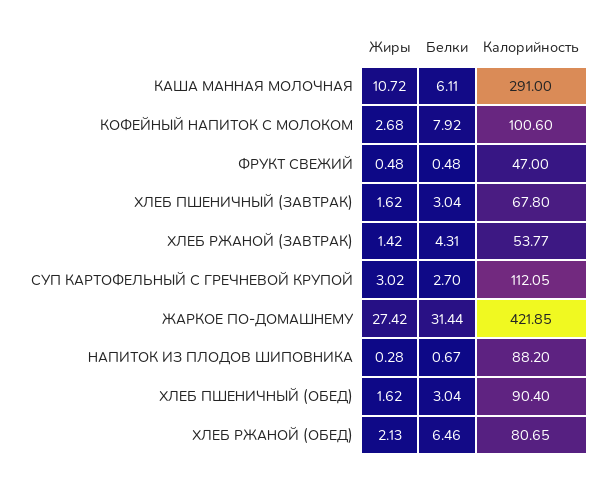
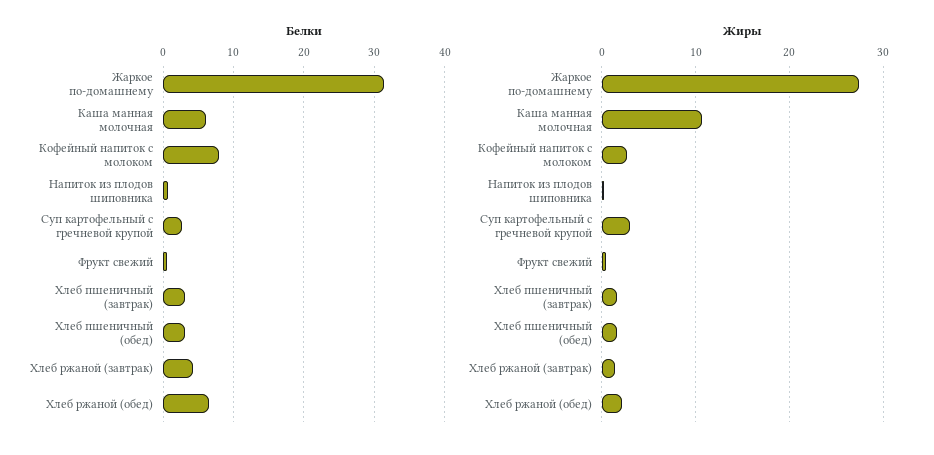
  {
    "Жиры": {
      "КАША МАННАЯ МОЛОЧНАЯ": 10.72,
      "КОФЕЙНЫЙ НАПИТОК С МОЛОКОМ": 2.68,
      "ФРУКТ СВЕЖИЙ": 0.48,
      "ХЛЕБ ПШЕНИЧНЫЙ (ЗАВТРАК)": 1.62,
      "ХЛЕБ РЖАНОЙ (ЗАВТРАК)": 1.42,
      "СУП КАРТОФЕЛЬНЫЙ С ГРЕЧНЕВОЙ КРУПОЙ": 3.02,
      "ЖАРКОЕ ПО-ДОМАШНЕМУ": 27.42,
      "НАПИТОК ИЗ ПЛОДОВ ШИПОВНИКА": 0.28,
      "ХЛЕБ ПШЕНИЧНЫЙ (ОБЕД)": 1.62,
      "ХЛЕБ РЖАНОЙ (ОБЕД)": 2.13
    },
    "Белки": {
      "КАША МАННАЯ МОЛОЧНАЯ": 6.11,
      "КОФЕЙНЫЙ НАПИТОК С МОЛОКОМ": 7.92,
      "ФРУКТ СВЕЖИЙ": 0.48,
      "ХЛЕБ ПШЕНИЧНЫЙ (ЗАВТРАК)": 3.04,
      "ХЛЕБ РЖАНОЙ (ЗАВТРАК)": 4.31,
      "СУП КАРТОФЕЛЬНЫЙ С ГРЕЧНЕВОЙ КРУПОЙ": 2.7,
      "ЖАРКОЕ ПО-ДОМАШНЕМУ": 31.44,
      "НАПИТОК ИЗ ПЛОДОВ ШИПОВНИКА": 0.67,
      "ХЛЕБ ПШЕНИЧНЫЙ (ОБЕД)": 3.04,
      "ХЛЕБ РЖАНОЙ (ОБЕД)": 6.46
-   },
+   }
-   "Калорийность": {
-     "КАША МАННАЯ МОЛОЧНАЯ": 291,
-     "КОФЕЙНЫЙ НАПИТОК С МОЛОКОМ": 100.6,
-     "ФРУКТ СВЕЖИЙ": 47,
-     "ХЛЕБ ПШЕНИЧНЫЙ (ЗАВТРАК)": 67.8,
-     "ХЛЕБ РЖАНОЙ (ЗАВТРАК)": 53.77,
-     "СУП КАРТОФЕЛЬНЫЙ С ГРЕЧНЕВОЙ КРУПОЙ": 112.05,
-     "ЖАРКОЕ ПО-ДОМАШНЕМУ": 421.85,
-     "НАПИТОК ИЗ ПЛОДОВ ШИПОВНИКА": 88.2,
-     "ХЛЕБ ПШЕНИЧНЫЙ (ОБЕД)": 90.4,
-     "ХЛЕБ РЖАНОЙ (ОБЕД)": 80.65
-   }
  }

